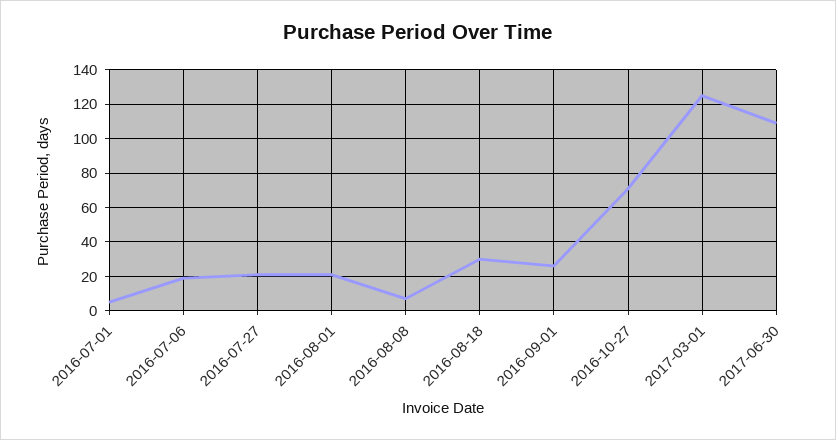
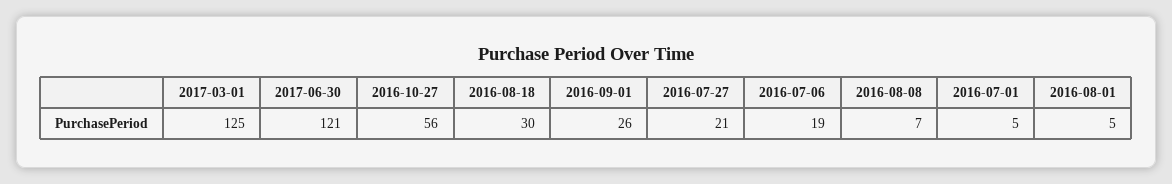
  {
    "2016-07-01": 5,
    "2016-07-06": 19,
    "2016-07-27": 21,
-   "2016-08-01": 20,
+   "2016-08-01": 5,
    "2016-08-08": 7,
    "2016-08-18": 30,
    "2016-09-01": 26,
-   "2016-10-27": 70,
+   "2016-10-27": 56,
    "2017-03-01": 125,
-   "2017-06-30": 110
+   "2017-06-30": 121
  }

